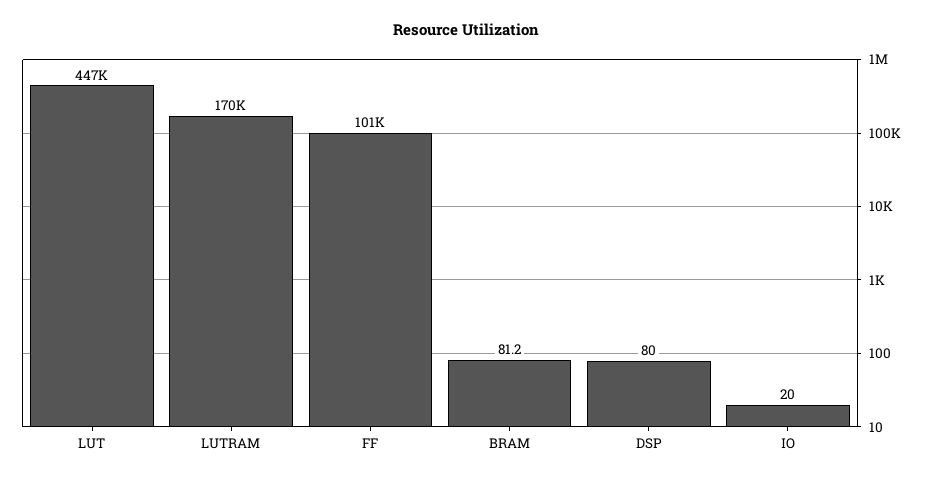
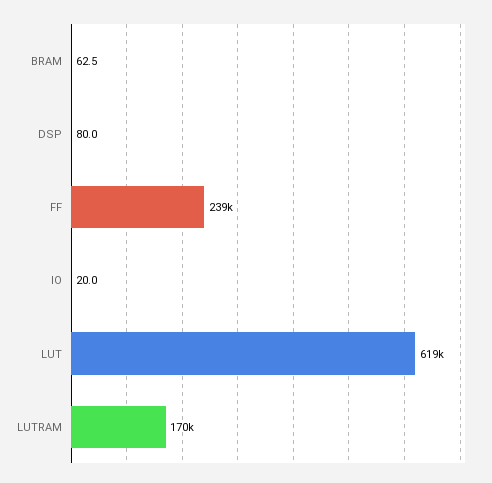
  {
-   "LUT": 447000,
+   "LUT": 619000,
    "LUTRAM": 170000,
-   "FF": 101000,
+   "FF": 239000,
-   "BRAM": 81.2,
+   "BRAM": 62.5,
    "DSP": 80,
    "IO": 20
  }

